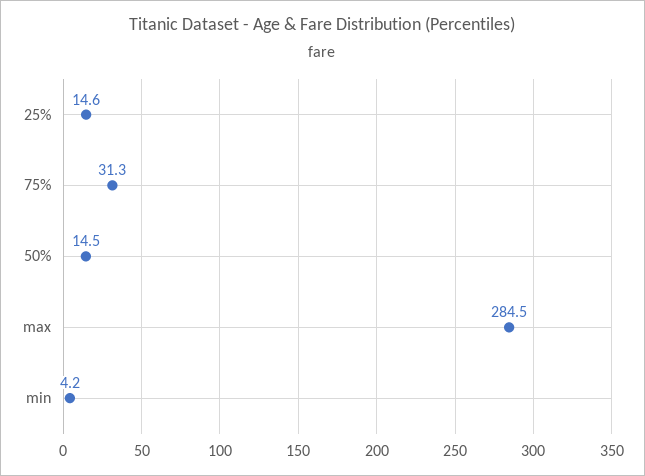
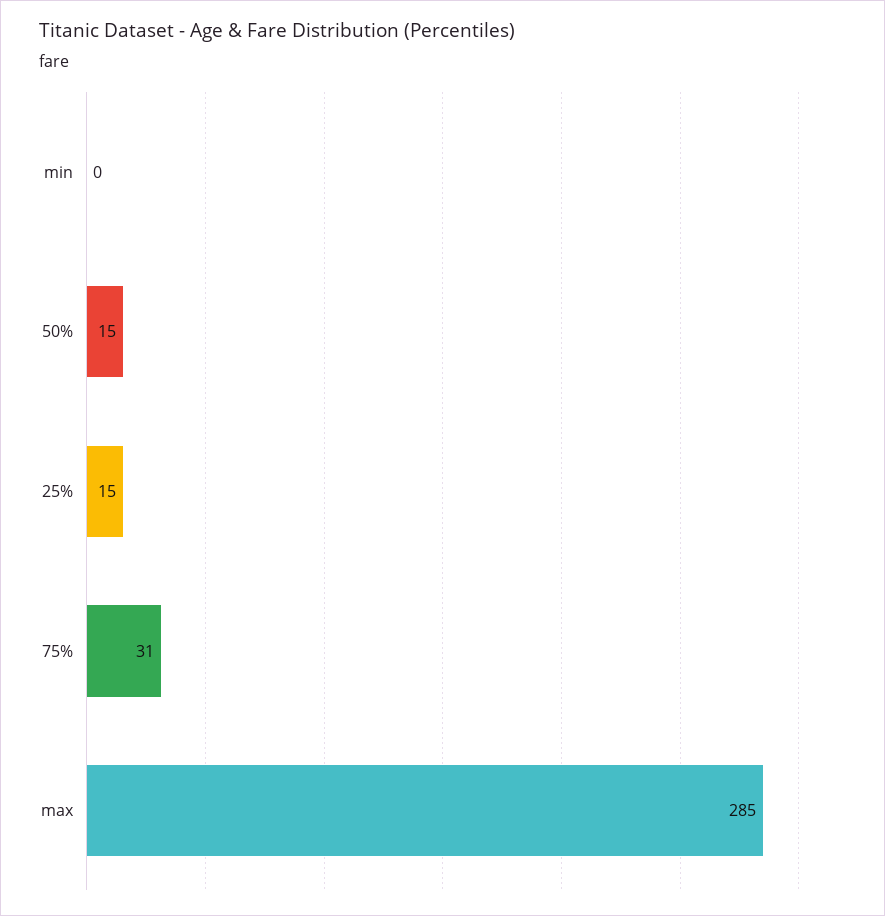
  {
    "25%": 14.6,
    "75%": 31.3,
    "50%": 14.5,
    "max": 284.5,
-   "min": 4.2
+   "min": 0
  }

